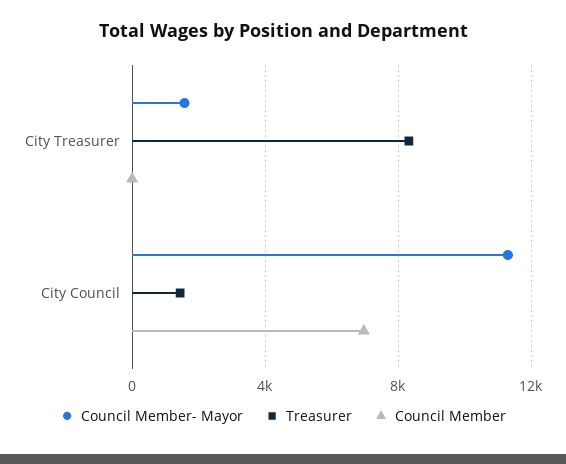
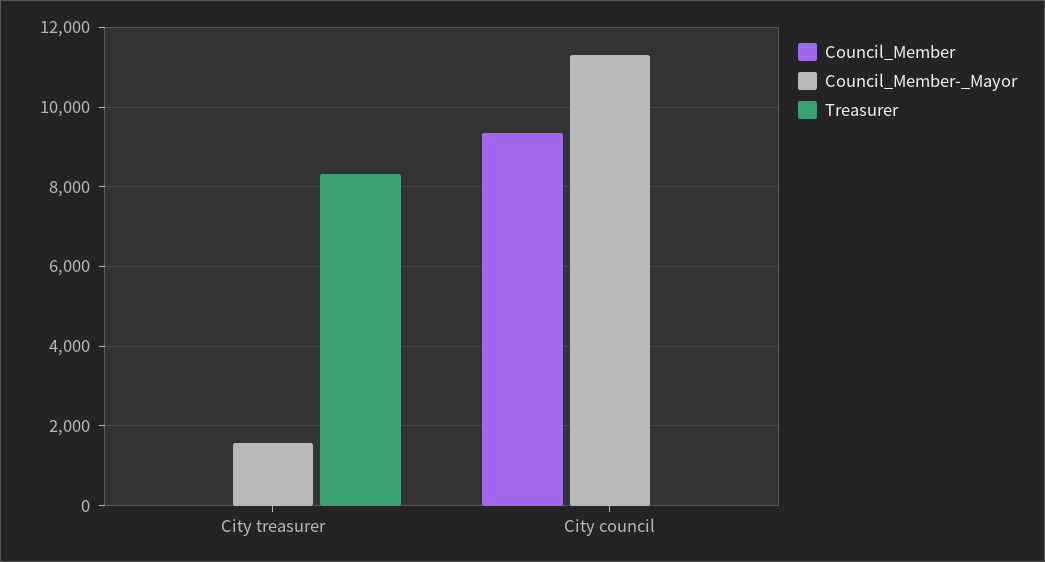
  {
    "Council Member- Mayor": {
      "City Treasurer": 1600,
      "City Council": 11400
    },
    "Treasurer": {
      "City Treasurer": 8400,
-     "City Council": 1500
+     "City Council": 0
    },
    "Council Member": {
      "City Treasurer": 0,
-     "City Council": 7000
+     "City Council": 9400
    }
  }

